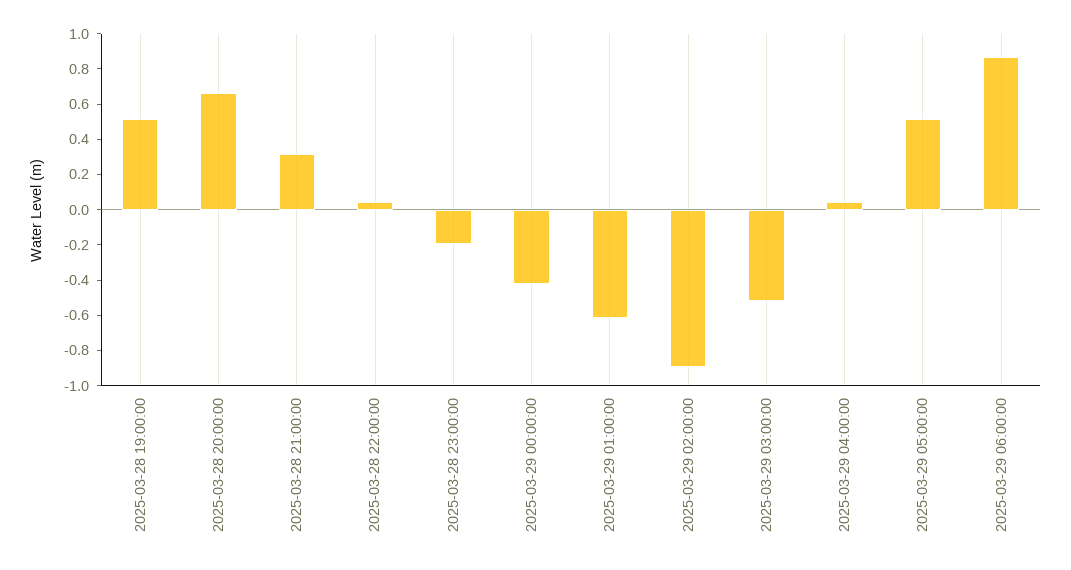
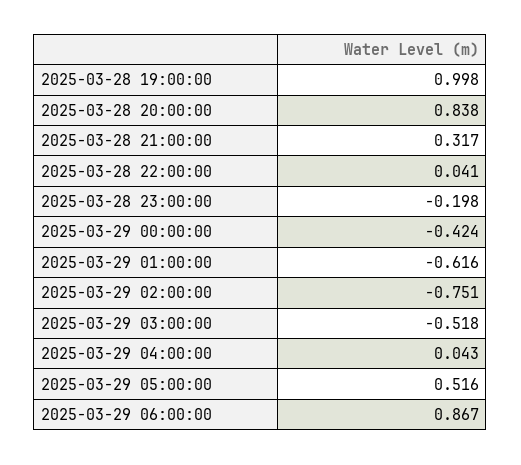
  {
-   "2025-03-28 19:00:00": 0.5,
+   "2025-03-28 19:00:00": 0.998,
-   "2025-03-28 20:00:00": 0.65,
+   "2025-03-28 20:00:00": 0.838,
    "2025-03-28 21:00:00": 0.317,
    "2025-03-28 22:00:00": 0.041,
    "2025-03-28 23:00:00": -0.198,
    "2025-03-29 00:00:00": -0.424,
    "2025-03-29 01:00:00": -0.616,
-   "2025-03-29 02:00:00": -0.9,
+   "2025-03-29 02:00:00": -0.751,
    "2025-03-29 03:00:00": -0.518,
    "2025-03-29 04:00:00": 0.043,
    "2025-03-29 05:00:00": 0.516,
    "2025-03-29 06:00:00": 0.867
  }

